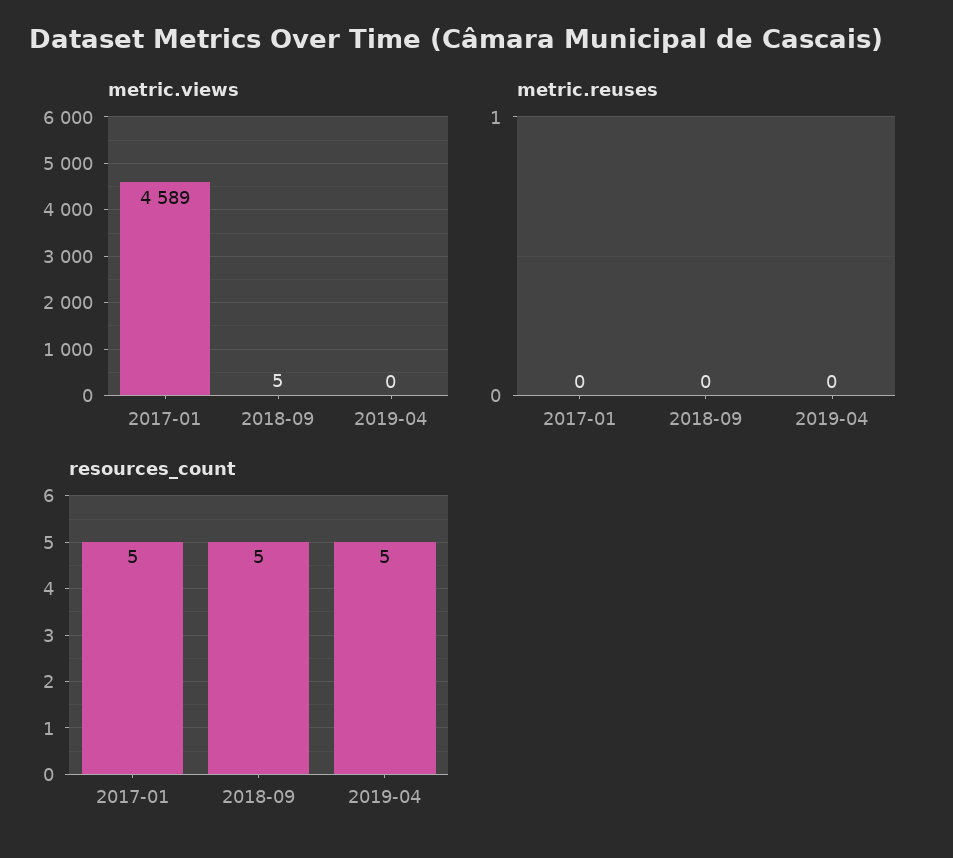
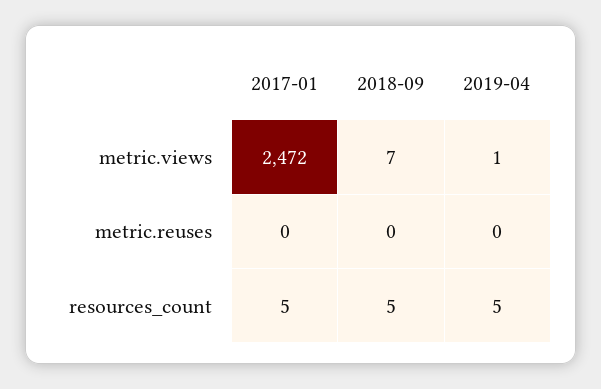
  {
    "metric.views": {
-     "2017-01": 4589,
+     "2017-01": 2472,
-     "2018-09": 5,
+     "2018-09": 7,
-     "2019-04": 0
+     "2019-04": 1
    },
    "metric.reuses": {
      "2017-01": 0,
      "2018-09": 0,
      "2019-04": 0
    },
    "resources_count": {
      "2017-01": 5,
      "2018-09": 5,
      "2019-04": 5
    }
  }

